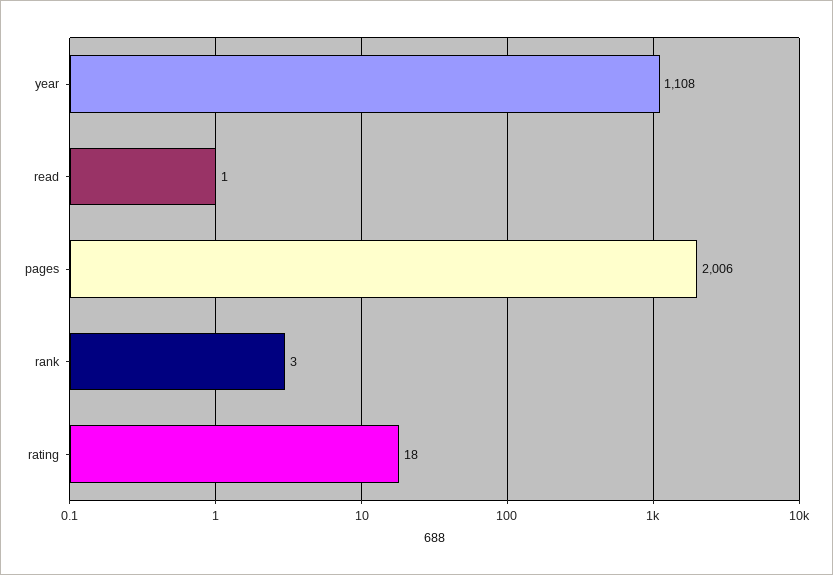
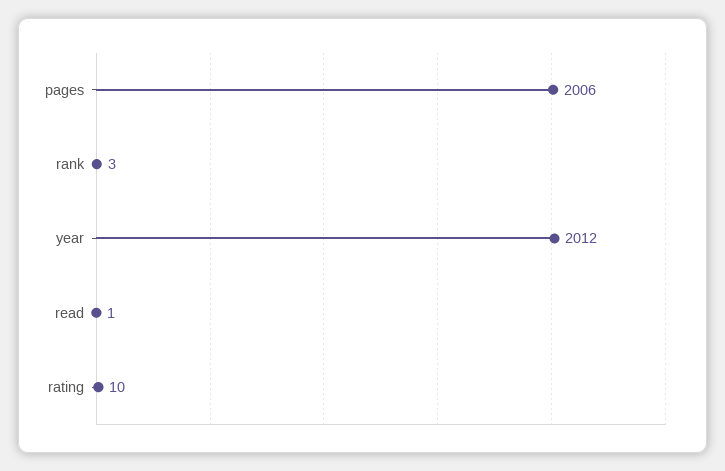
  {
-   "year": 1108,
+   "year": 2012,
    "read": 1,
    "pages": 2006,
    "rank": 3,
-   "rating": 18
+   "rating": 10
  }

